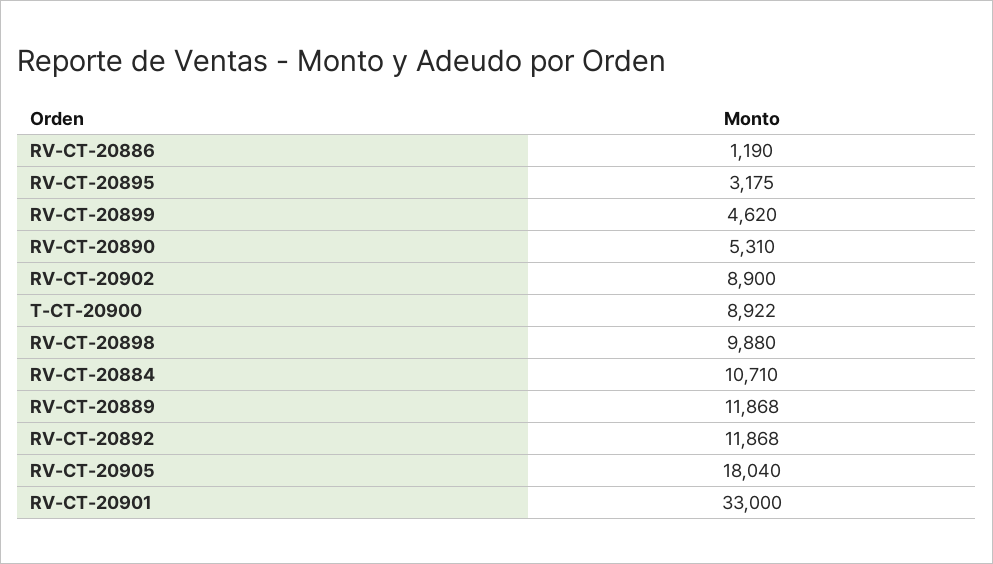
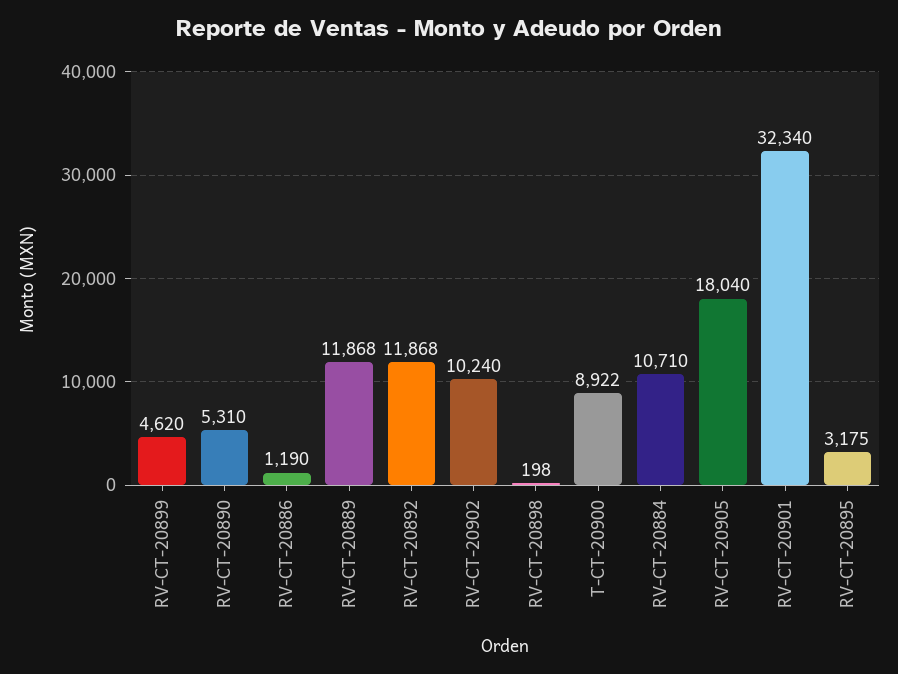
  {
    "RV-CT-20886": 1190,
    "RV-CT-20895": 3175,
    "RV-CT-20899": 4620,
    "RV-CT-20890": 5310,
-   "RV-CT-20902": 8900,
+   "RV-CT-20902": 10240,
    "T-CT-20900": 8922,
-   "RV-CT-20898": 9880,
+   "RV-CT-20898": 198,
    "RV-CT-20884": 10710,
    "RV-CT-20889": 11868,
    "RV-CT-20892": 11868,
    "RV-CT-20905": 18040,
-   "RV-CT-20901": 33000
+   "RV-CT-20901": 32340
  }

